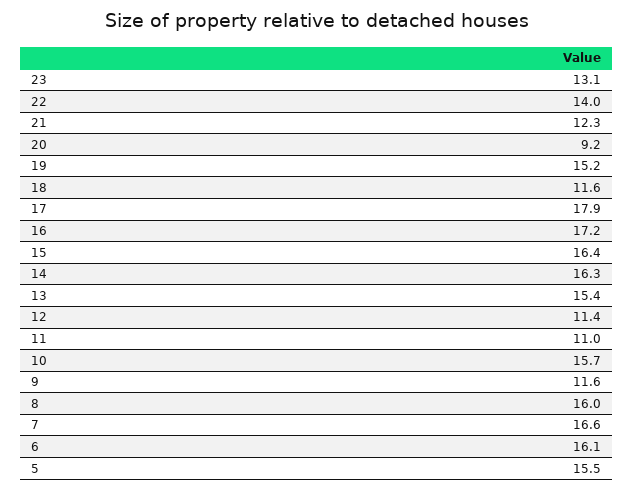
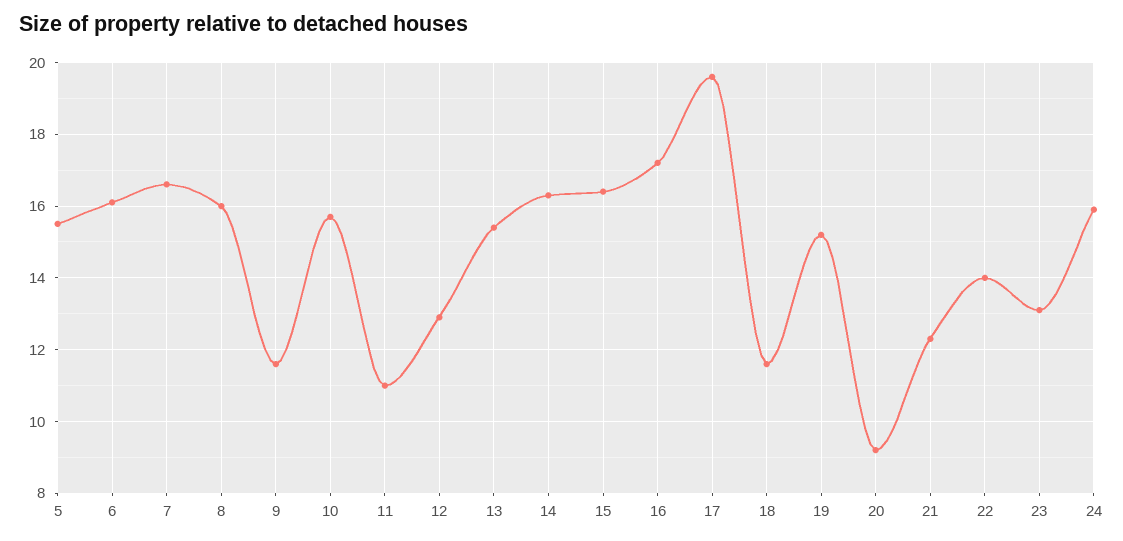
  {
    "23": 13.1,
    "22": 14,
    "21": 12.3,
    "20": 9.2,
    "19": 15.2,
    "18": 11.6,
-   "17": 17.9,
+   "17": 19.5,
    "16": 17.2,
    "15": 16.4,
    "14": 16.3,
    "13": 15.4,
-   "12": 11.4,
+   "12": 13,
    "11": 11,
    "10": 15.7,
    "9": 11.6,
    "8": 16,
    "7": 16.6,
    "6": 16.1,
-   "5": 15.5
+   "5": 15.5,
+   "24": 16
  }

